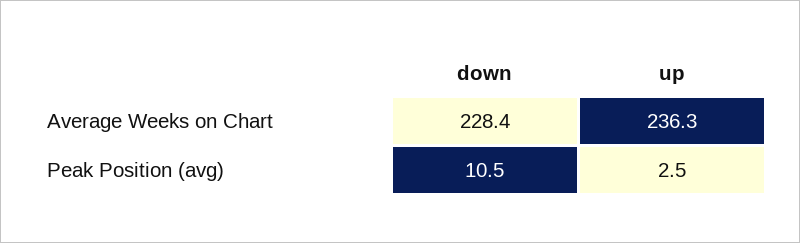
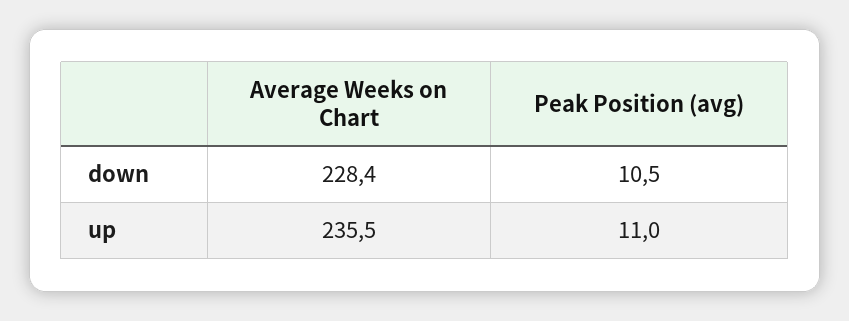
  {
    "down": {
      "Average Weeks on Chart": 228.4,
      "Peak Position (avg)": 10.5
    },
    "up": {
-     "Average Weeks on Chart": 236.3,
+     "Average Weeks on Chart": 235.5,
-     "Peak Position (avg)": 2.5
+     "Peak Position (avg)": 11
    }
  }

